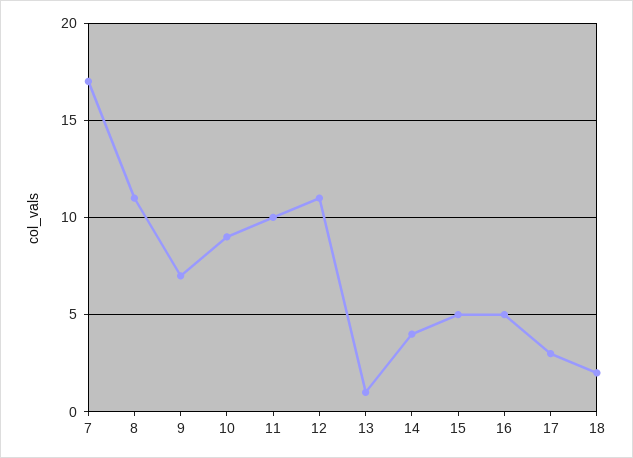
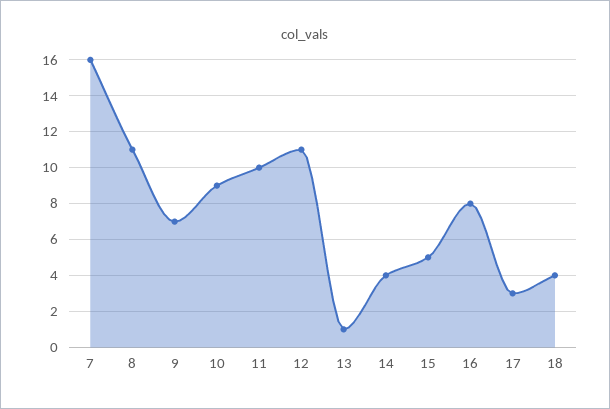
  {
-   "7": 17,
+   "7": 16,
    "8": 11,
    "9": 7,
    "10": 9,
    "11": 10,
    "12": 11,
    "13": 1,
    "14": 4,
    "15": 5,
-   "16": 5,
+   "16": 8,
    "17": 3,
-   "18": 2
+   "18": 4
  }

